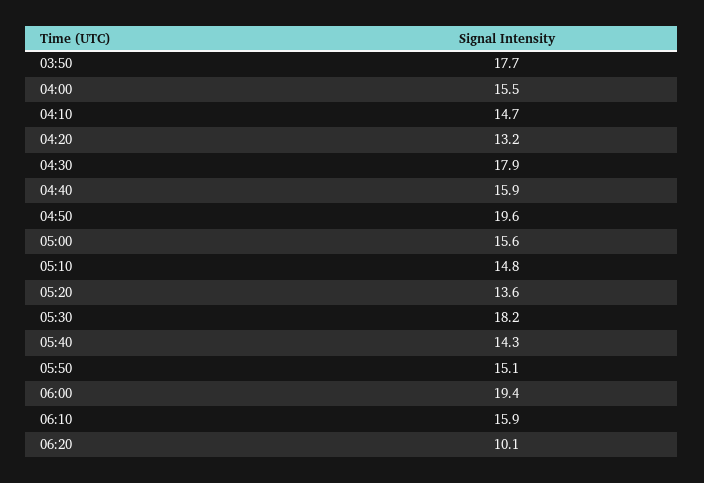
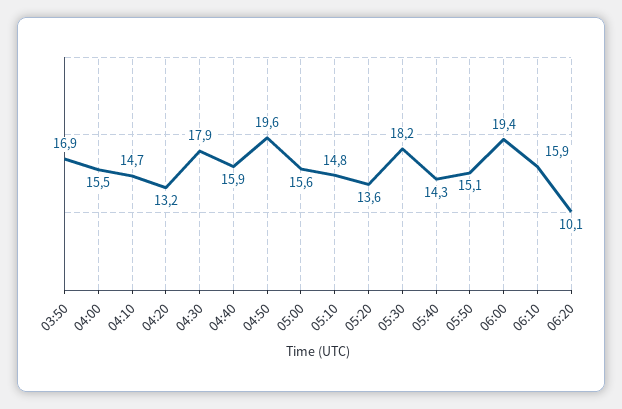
  {
-   "03:50": 17.7,
+   "03:50": 16.9,
    "04:00": 15.5,
    "04:10": 14.7,
    "04:20": 13.2,
    "04:30": 17.9,
    "04:40": 15.9,
    "04:50": 19.6,
    "05:00": 15.6,
    "05:10": 14.8,
    "05:20": 13.6,
    "05:30": 18.2,
    "05:40": 14.3,
    "05:50": 15.1,
    "06:00": 19.4,
    "06:10": 15.9,
    "06:20": 10.1
  }

